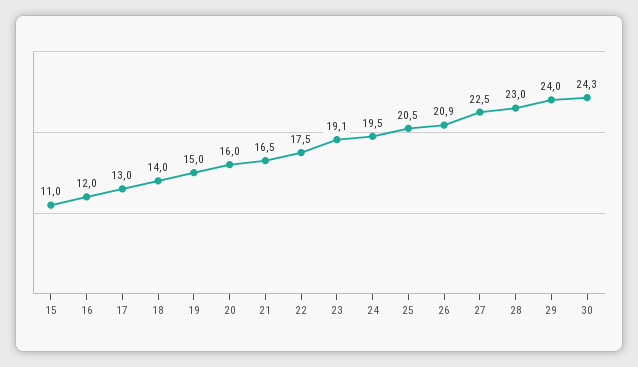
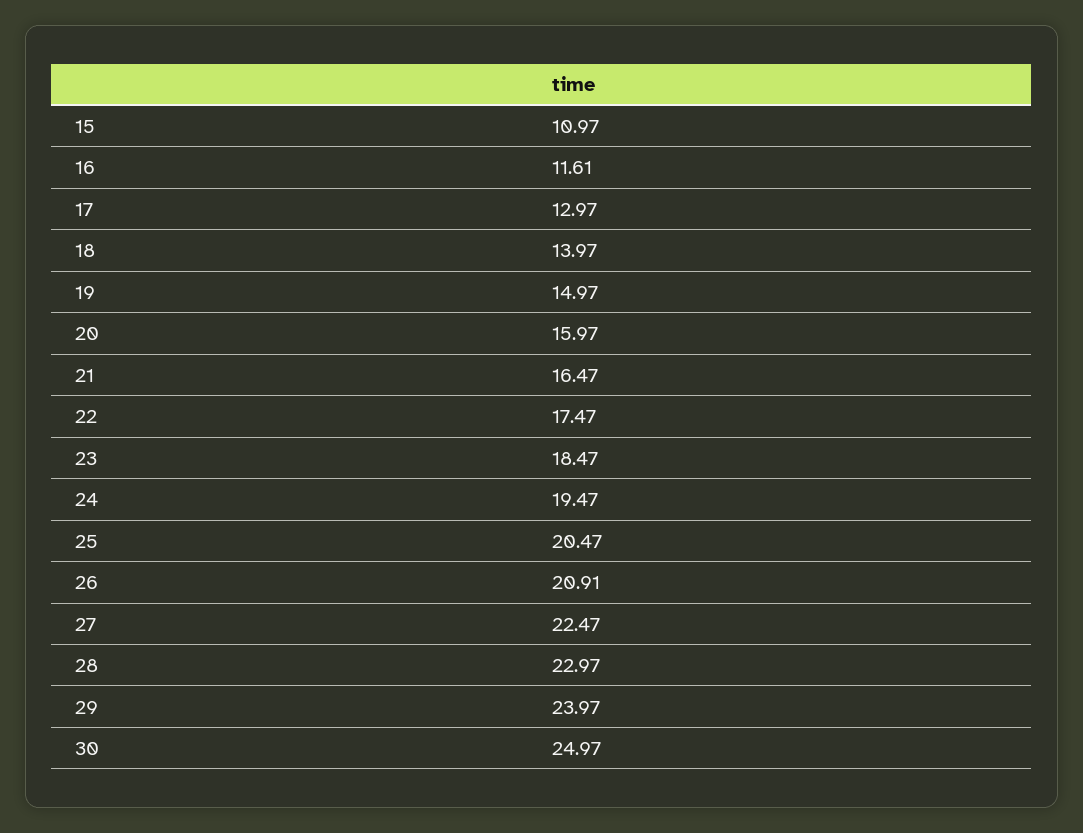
  {
    "15": 10.97,
-   "16": 12,
+   "16": 11.61,
    "17": 12.97,
    "18": 13.97,
    "19": 14.97,
    "20": 15.97,
    "21": 16.47,
    "22": 17.47,
-   "23": 19.1,
+   "23": 18.47,
    "24": 19.47,
    "25": 20.47,
    "26": 20.91,
    "27": 22.47,
    "28": 22.97,
    "29": 23.97,
-   "30": 24.3
+   "30": 24.97
  }

